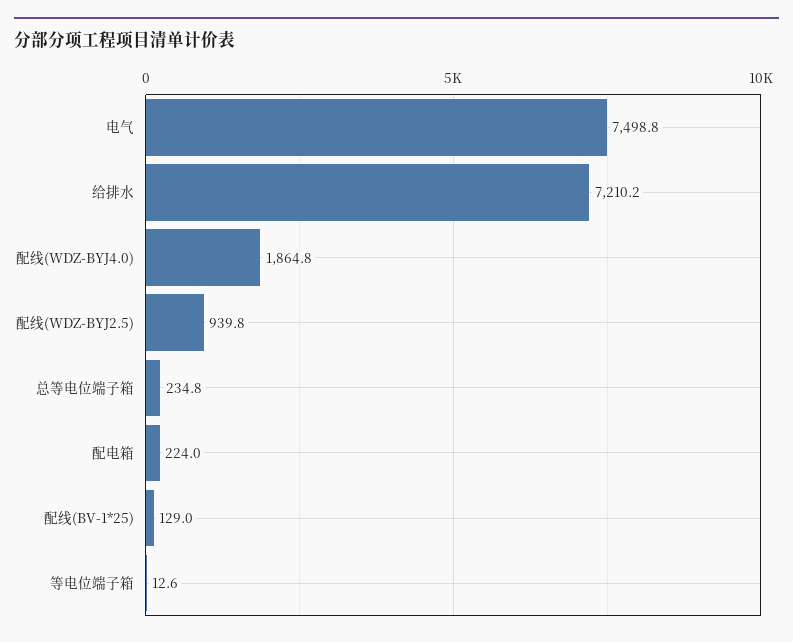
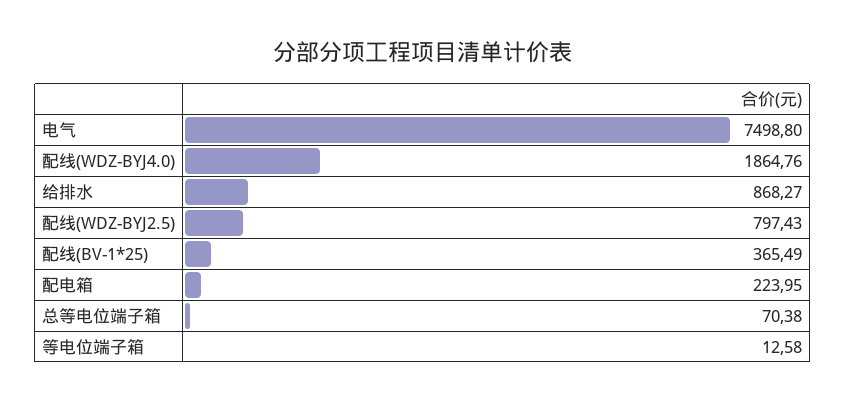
  {
    "电气": 7498.8,
-   "给排水": 7210.2,
+   "给排水": 868.27,
    "配线(WDZ-BYJ4.0)": 1864.76,
-   "配线(WDZ-BYJ2.5)": 939.8,
+   "配线(WDZ-BYJ2.5)": 797.43,
-   "总等电位端子箱": 234.8,
+   "总等电位端子箱": 70.38,
    "配电箱": 223.95,
-   "配线(BV-1*25)": 129,
+   "配线(BV-1*25)": 365.49,
    "等电位端子箱": 12.58
  }

